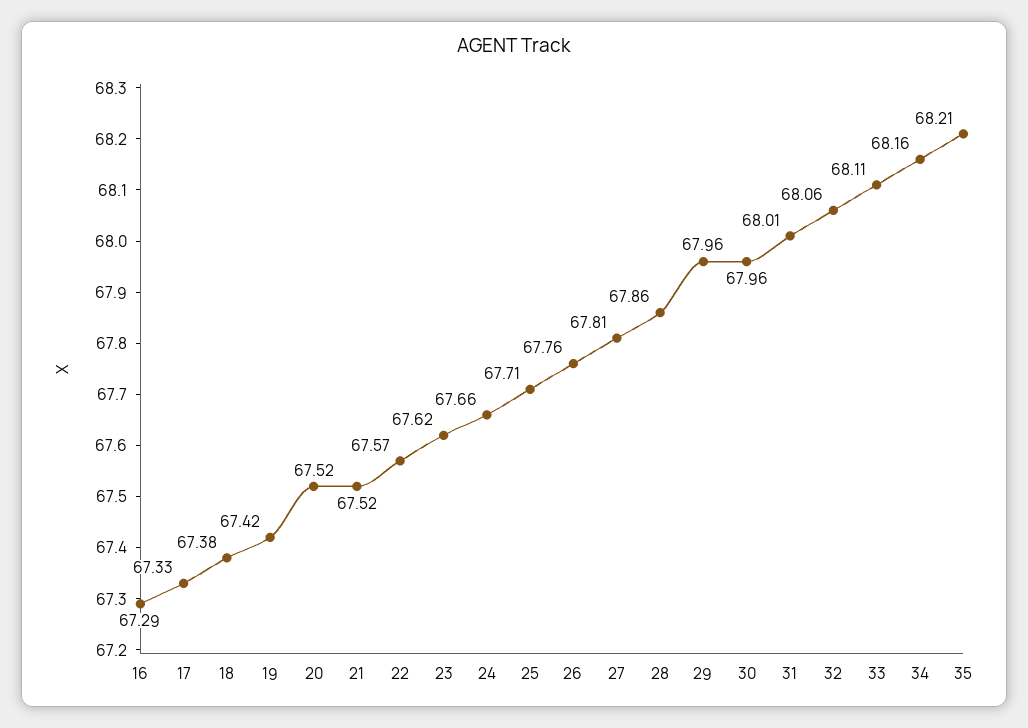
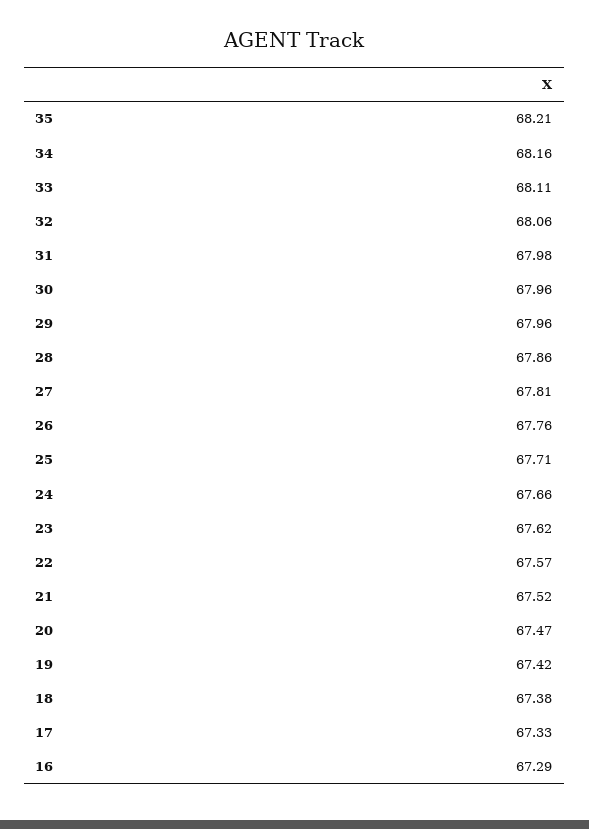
  {
    "16": 67.29,
    "17": 67.33,
    "18": 67.38,
    "19": 67.42,
-   "20": 67.52,
+   "20": 67.47,
    "21": 67.52,
    "22": 67.57,
    "23": 67.62,
    "24": 67.66,
    "25": 67.71,
    "26": 67.76,
    "27": 67.81,
    "28": 67.86,
    "29": 67.96,
    "30": 67.96,
-   "31": 68.01,
+   "31": 67.98,
    "32": 68.06,
    "33": 68.11,
    "34": 68.16,
    "35": 68.21
  }

